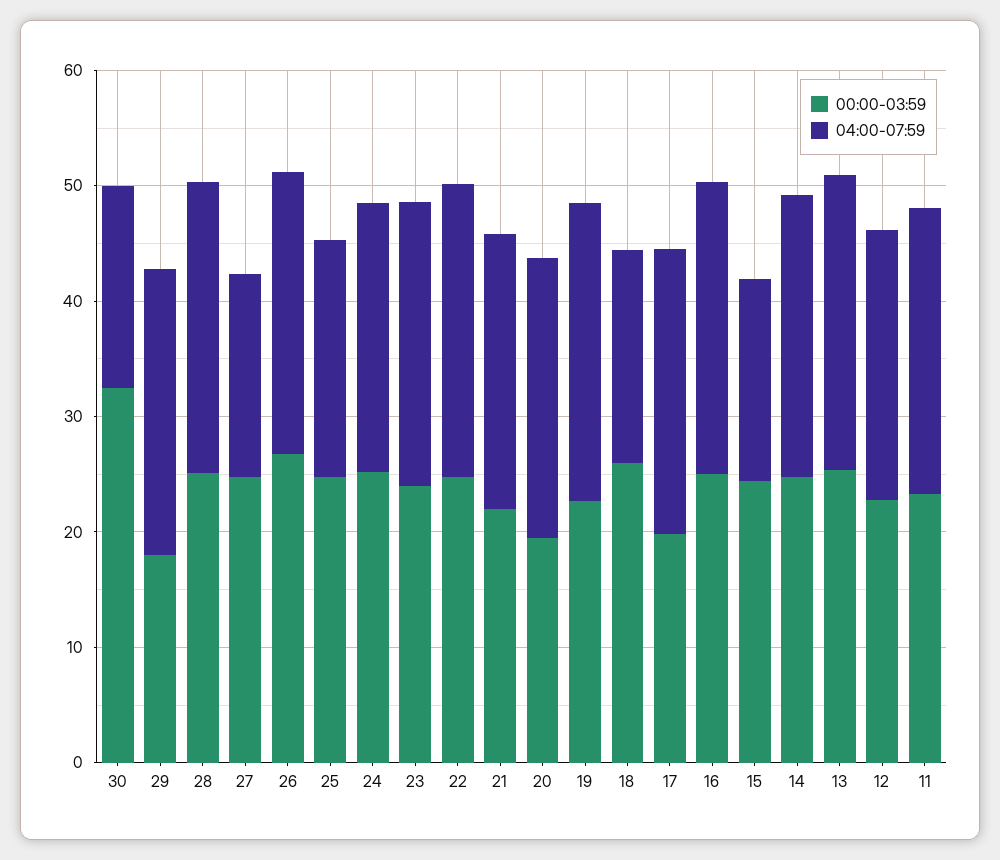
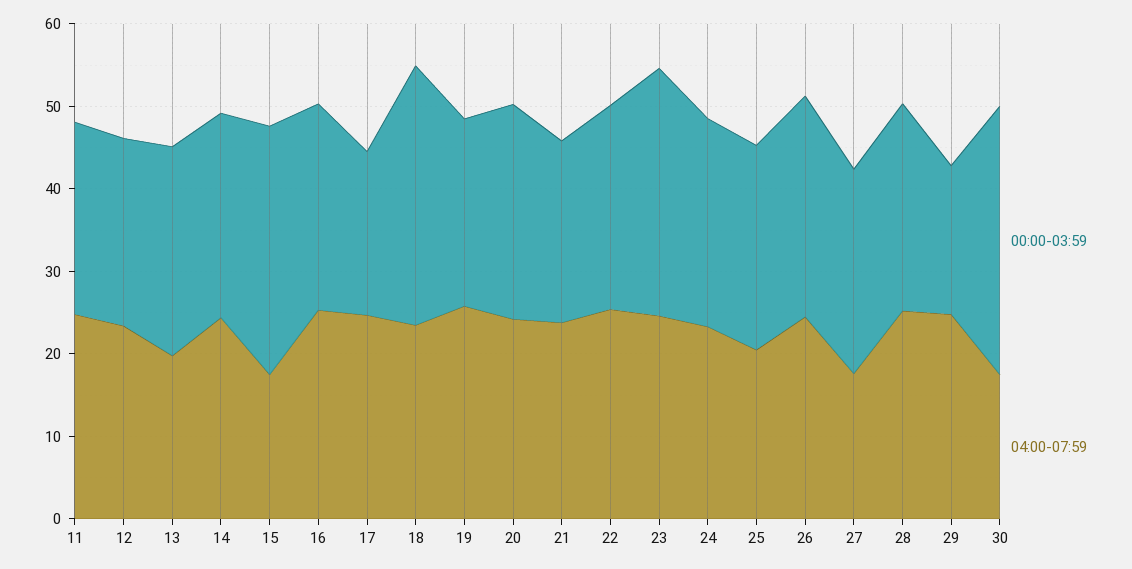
  {
    "00:00-03:59": {
      "30": 32,
      "29": 18,
      "28": 26,
      "27": 24,
      "26": 26,
      "25": 24,
      "24": 26,
-     "23": 24,
+     "23": 30,
      "22": 24,
      "21": 22,
-     "20": 20,
+     "20": 26,
      "19": 22,
-     "18": 26,
+     "18": 32,
      "17": 20,
      "16": 26,
-     "15": 24,
+     "15": 30,
      "14": 24,
      "13": 26,
      "12": 22,
      "11": 24
    },
    "04:00-07:59": {
      "30": 18,
      "29": 24,
      "28": 26,
      "27": 18,
      "26": 24,
      "25": 20,
      "24": 24,
      "23": 24,
      "22": 26,
      "21": 24,
      "20": 24,
      "19": 26,
-     "18": 18,
+     "18": 24,
      "17": 24,
      "16": 26,
      "15": 18,
      "14": 24,
-     "13": 26,
+     "13": 20,
      "12": 24,
      "11": 24
    }
  }

